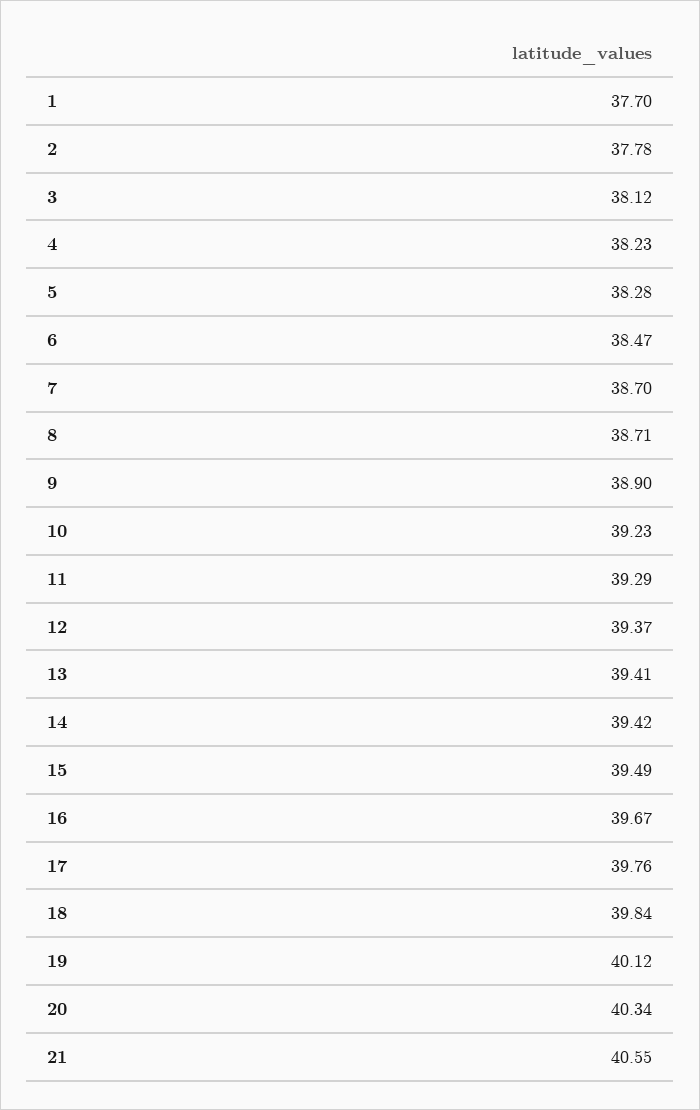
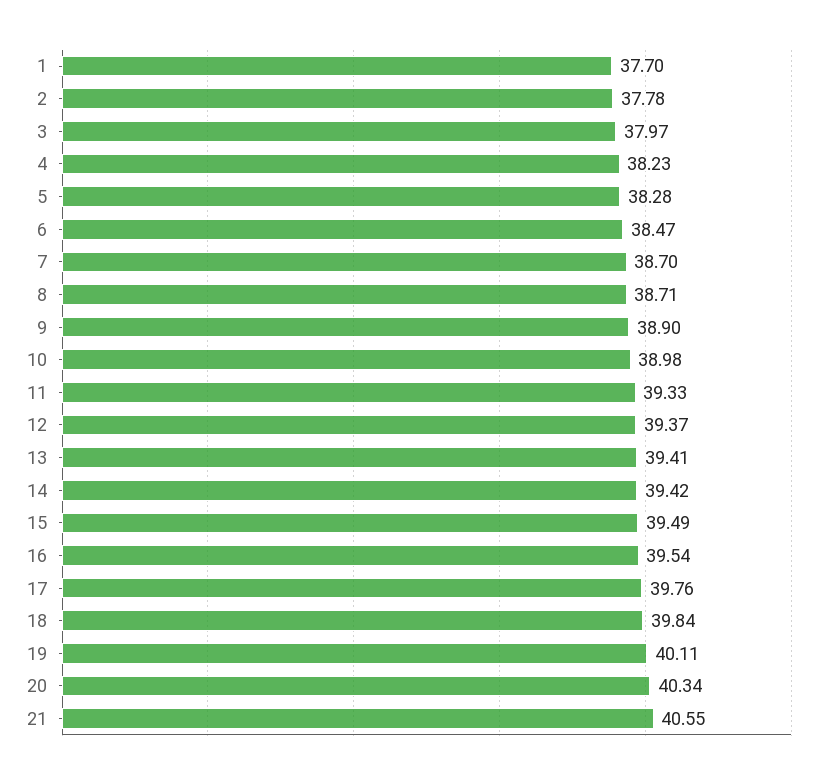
  {
    "1": 37.7,
    "2": 37.78,
-   "3": 38.12,
+   "3": 37.97,
    "4": 38.23,
    "5": 38.28,
    "6": 38.47,
    "7": 38.7,
    "8": 38.71,
    "9": 38.9,
-   "10": 39.23,
+   "10": 38.98,
-   "11": 39.29,
+   "11": 39.33,
    "12": 39.37,
    "13": 39.41,
    "14": 39.42,
    "15": 39.49,
-   "16": 39.67,
+   "16": 39.54,
    "17": 39.76,
    "18": 39.84,
-   "19": 40.12,
+   "19": 40.11,
    "20": 40.34,
    "21": 40.55
  }

